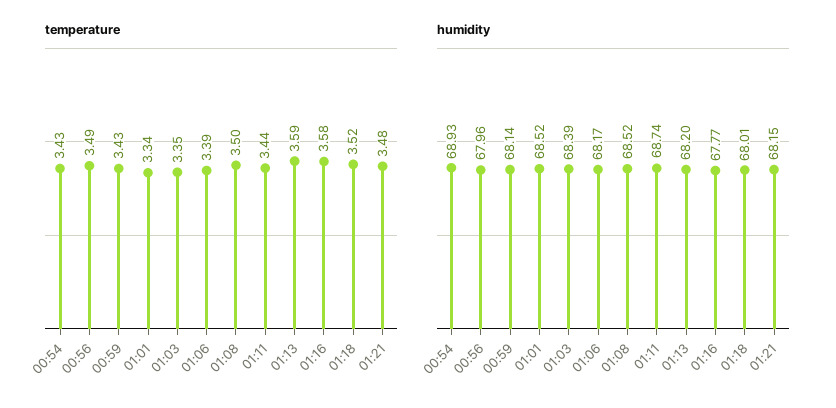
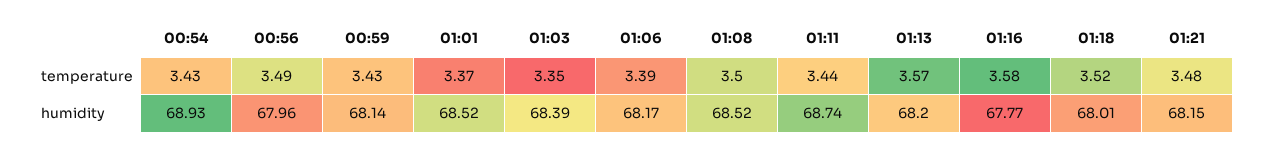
  {
    "temperature": {
      "00:54": 3.43,
      "00:56": 3.49,
      "00:59": 3.43,
-     "01:01": 3.34,
+     "01:01": 3.37,
      "01:03": 3.35,
      "01:06": 3.39,
      "01:08": 3.5,
      "01:11": 3.44,
-     "01:13": 3.59,
+     "01:13": 3.57,
      "01:16": 3.58,
      "01:18": 3.52,
      "01:21": 3.48
    },
    "humidity": {
      "00:54": 68.93,
      "00:56": 67.96,
      "00:59": 68.14,
      "01:01": 68.52,
      "01:03": 68.39,
      "01:06": 68.17,
      "01:08": 68.52,
      "01:11": 68.74,
      "01:13": 68.2,
      "01:16": 67.77,
      "01:18": 68.01,
      "01:21": 68.15
    }
  }

